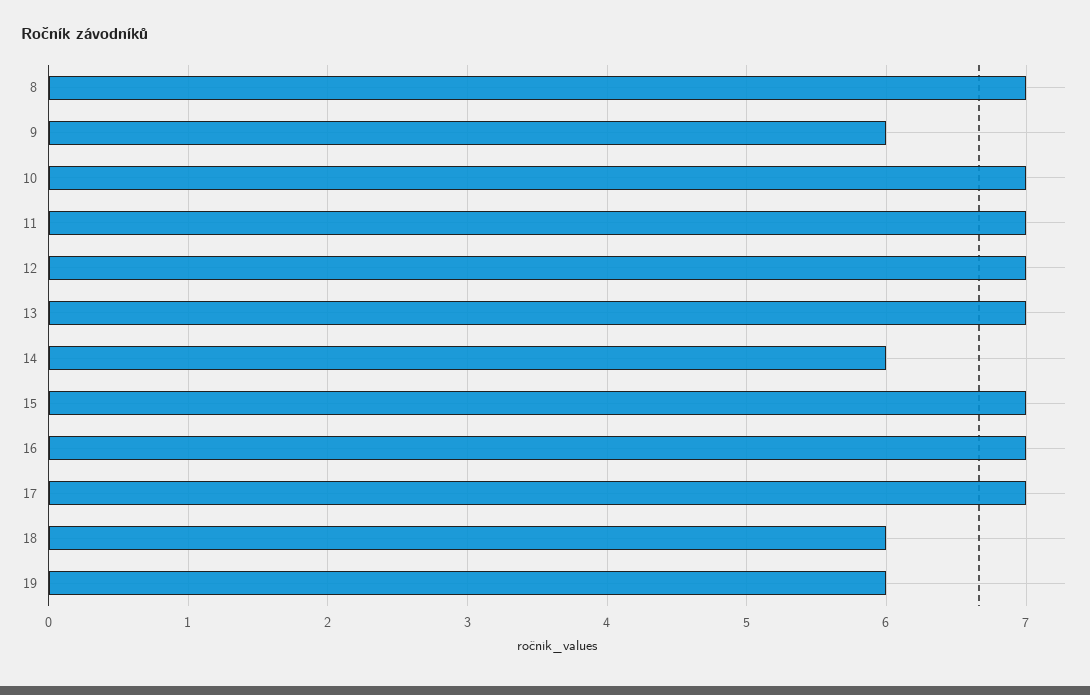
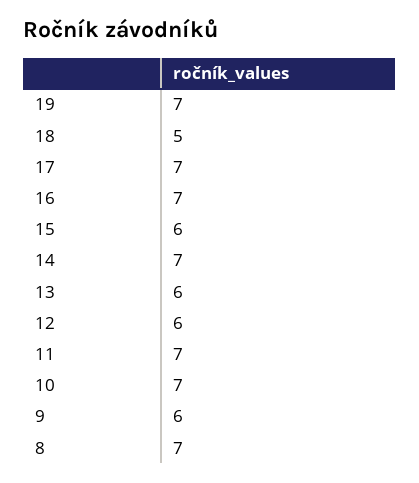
  {
    "8": 7,
    "9": 6,
    "10": 7,
    "11": 7,
-   "12": 7,
+   "12": 6,
-   "13": 7,
+   "13": 6,
-   "14": 6,
+   "14": 7,
-   "15": 7,
+   "15": 6,
    "16": 7,
    "17": 7,
-   "18": 6,
+   "18": 5,
-   "19": 6
+   "19": 7
  }

